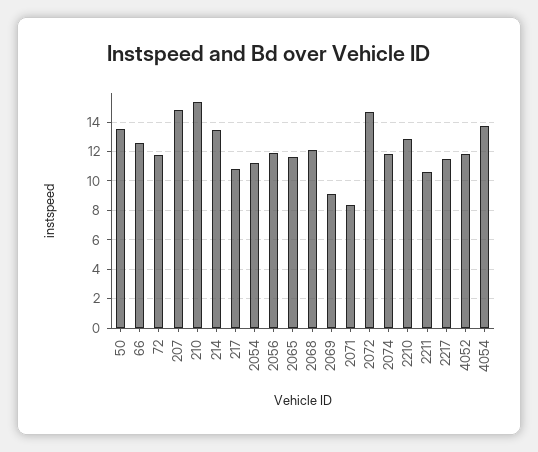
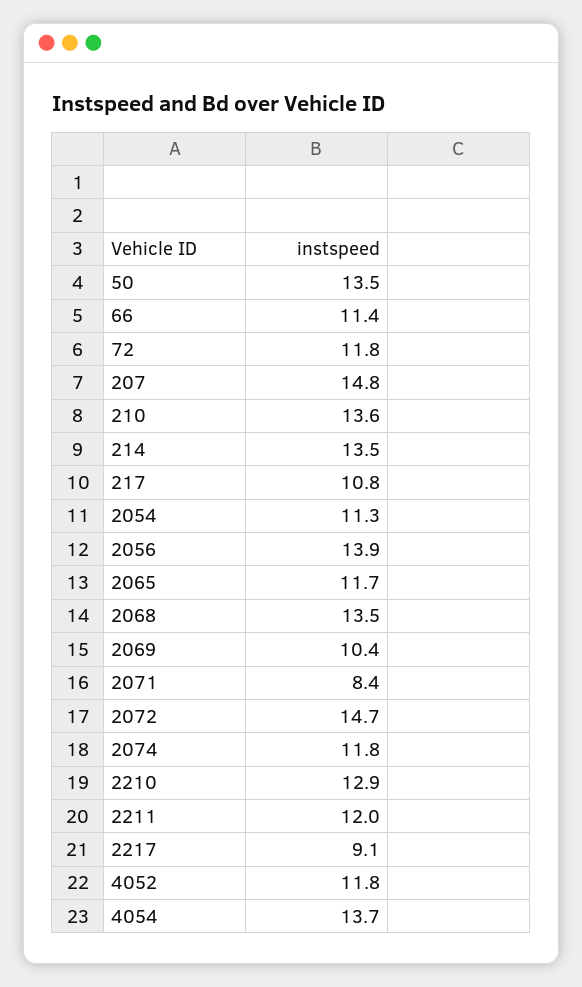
  {
    "50": 13.5,
-   "66": 12.5,
+   "66": 11.4,
    "72": 11.8,
    "207": 14.8,
-   "210": 15.5,
+   "210": 13.6,
    "214": 13.5,
    "217": 10.8,
    "2054": 11.3,
-   "2056": 12,
+   "2056": 13.9,
    "2065": 11.7,
-   "2068": 12,
+   "2068": 13.5,
-   "2069": 9,
+   "2069": 10.4,
    "2071": 8.4,
    "2072": 14.7,
    "2074": 11.8,
    "2210": 12.9,
-   "2211": 10.5,
+   "2211": 12,
-   "2217": 11.5,
+   "2217": 9.1,
    "4052": 11.8,
    "4054": 13.7
  }

